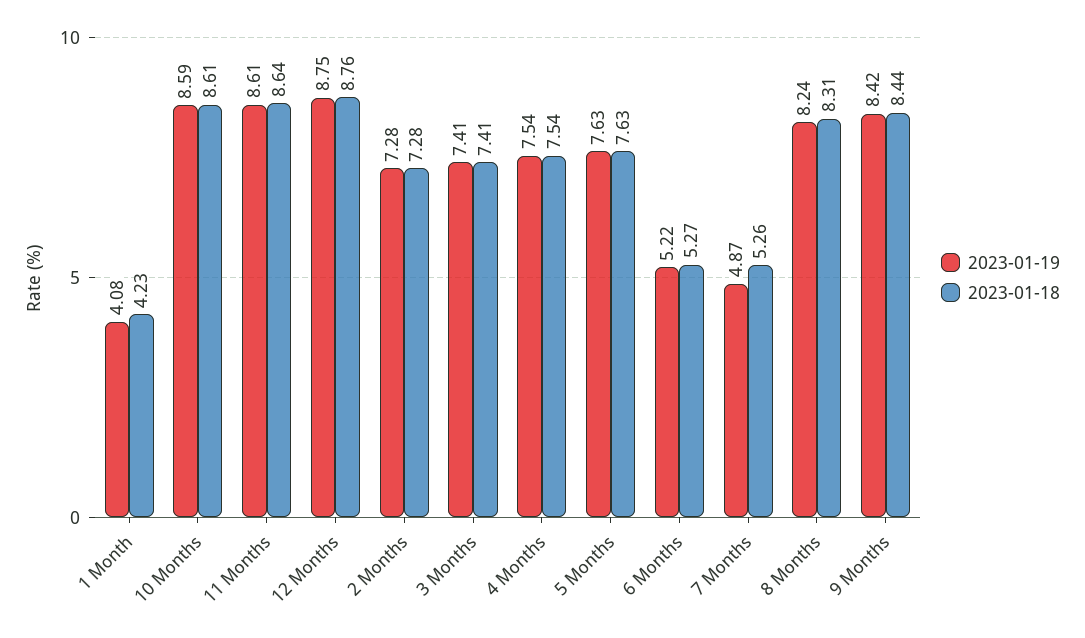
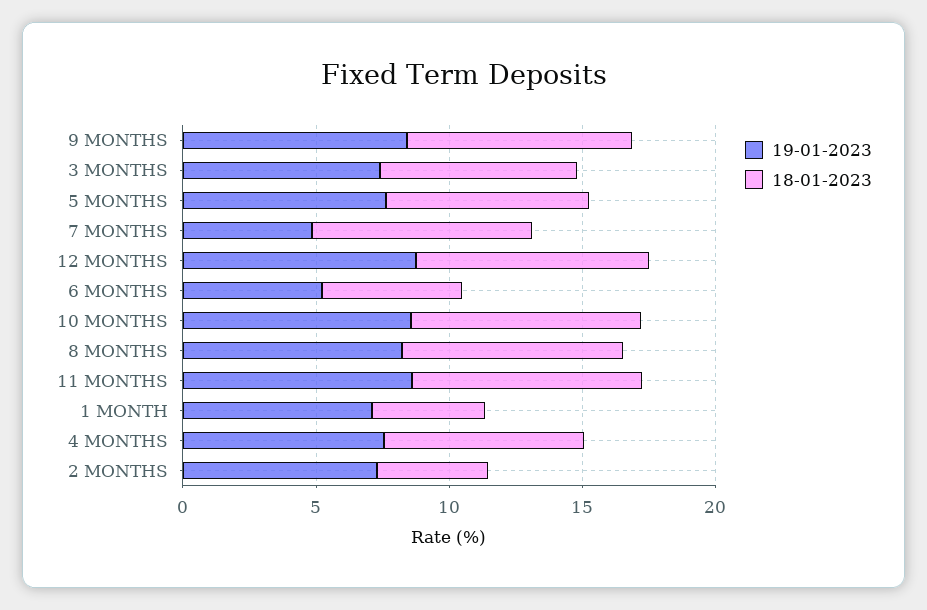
  {
    "2023-01-19": {
-     "1 Month": 4.08,
+     "1 Month": 7,
      "10 Months": 8.59,
      "11 Months": 8.61,
      "12 Months": 8.75,
      "2 Months": 7.28,
      "3 Months": 7.41,
      "4 Months": 7.54,
      "5 Months": 7.63,
      "6 Months": 5.22,
      "7 Months": 4.87,
      "8 Months": 8.24,
      "9 Months": 8.42
    },
    "2023-01-18": {
      "1 Month": 4.23,
      "10 Months": 8.61,
      "11 Months": 8.64,
      "12 Months": 8.76,
-     "2 Months": 7.28,
+     "2 Months": 4,
      "3 Months": 7.41,
      "4 Months": 7.54,
      "5 Months": 7.63,
      "6 Months": 5.27,
-     "7 Months": 5.26,
+     "7 Months": 8,
      "8 Months": 8.31,
      "9 Months": 8.44
    }
  }

